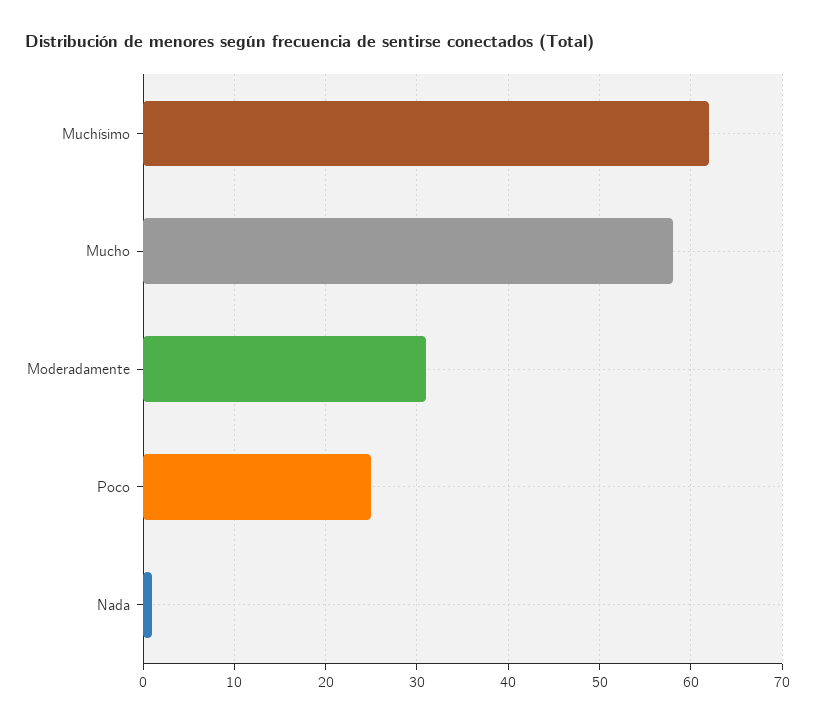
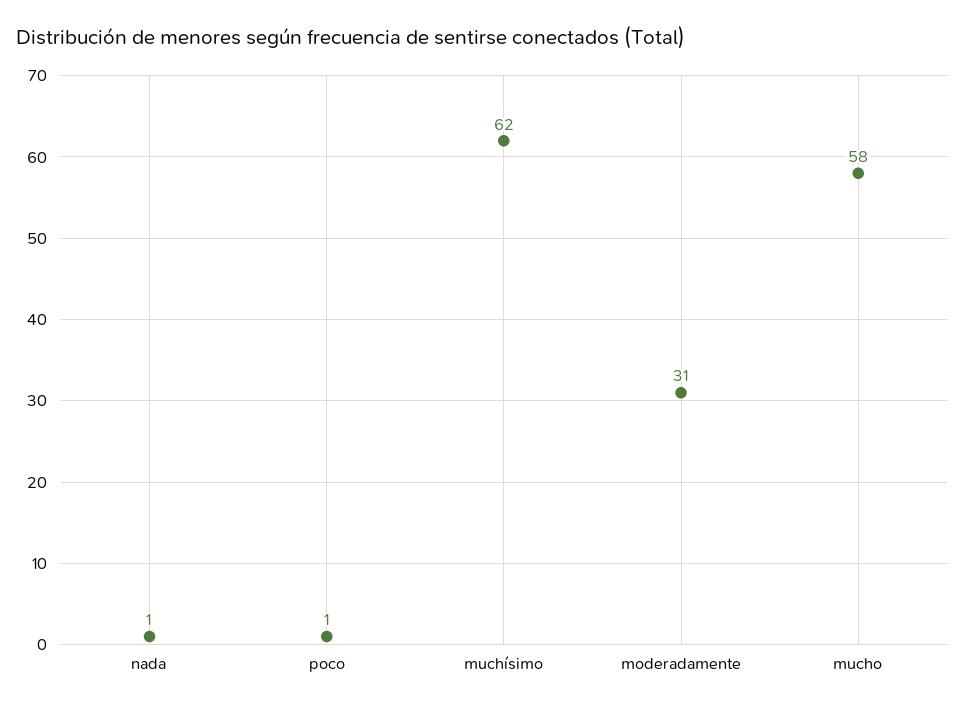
  {
    "Muchísimo": 62,
    "Mucho": 58,
    "Moderadamente": 31,
-   "Poco": 25,
+   "Poco": 1,
    "Nada": 1
  }

